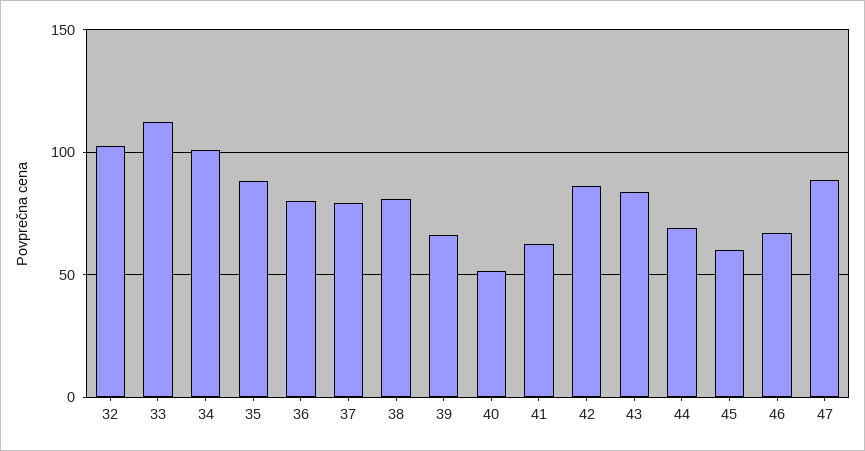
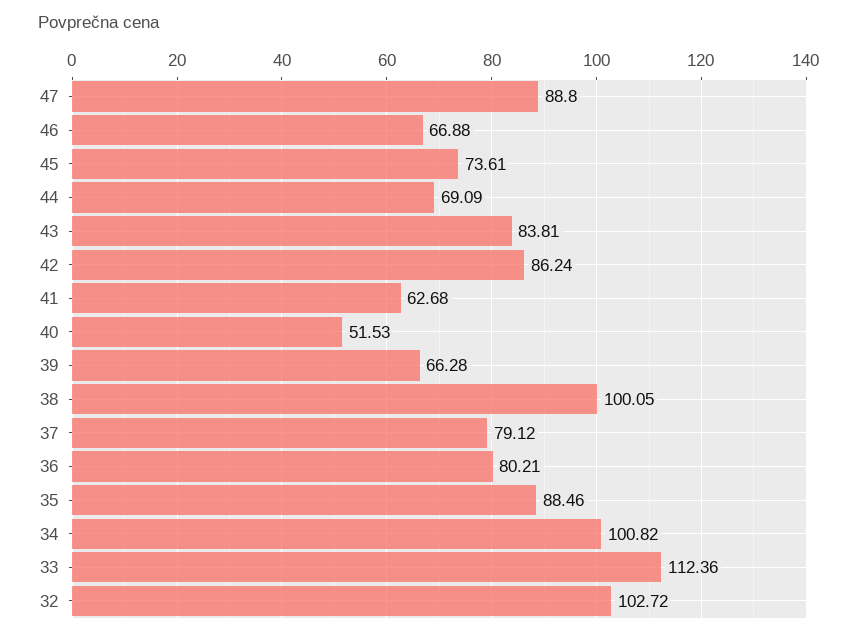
  {
    "32": 102.72,
    "33": 112.36,
    "34": 100.82,
    "35": 88.46,
    "36": 80.21,
    "37": 79.12,
-   "38": 80,
+   "38": 100.05,
    "39": 66.28,
    "40": 51.53,
    "41": 62.68,
    "42": 86.24,
    "43": 83.81,
    "44": 69.09,
-   "45": 60,
+   "45": 73.61,
    "46": 66.88,
    "47": 88.8
  }

